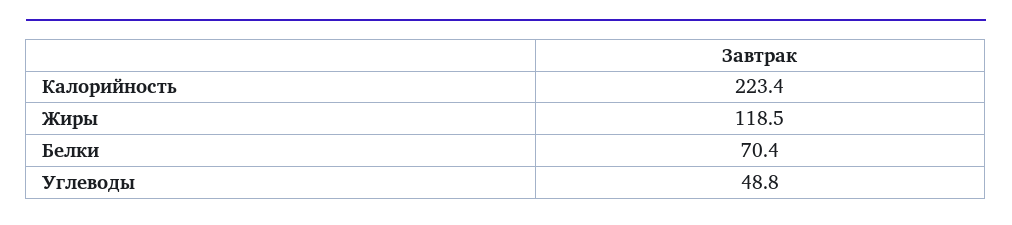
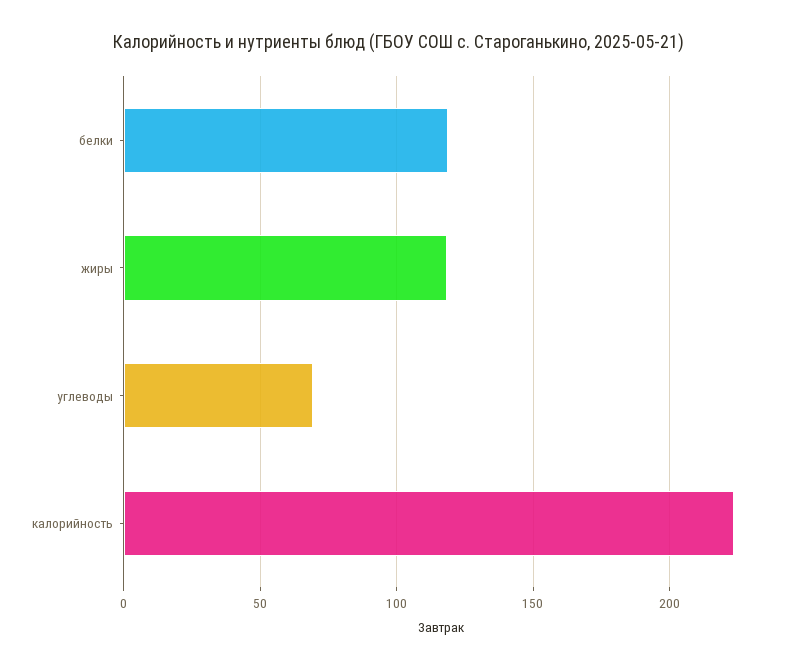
  {
    "Калорийность": 223.4,
    "Жиры": 118.5,
-   "Белки": 70.4,
+   "Белки": 120,
-   "Углеводы": 48.8
+   "Углеводы": 70
  }

